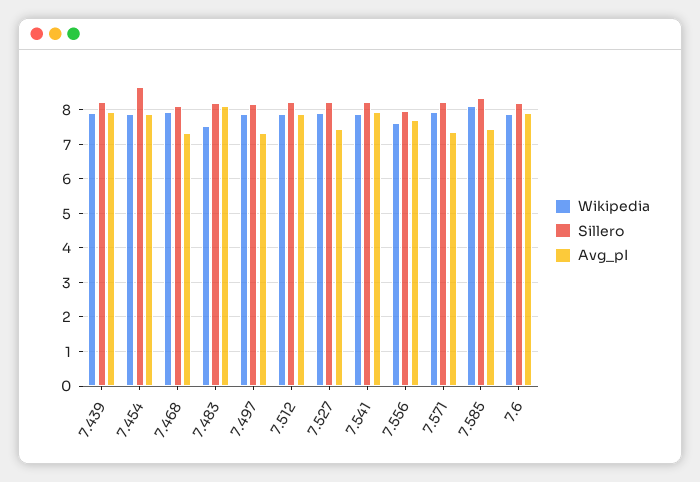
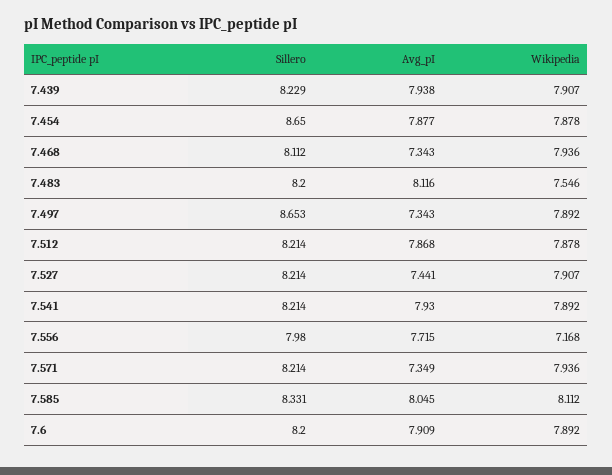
  {
    "Wikipedia": {
      "7.439": 7.907,
      "7.454": 7.878,
      "7.468": 7.936,
      "7.483": 7.546,
      "7.497": 7.892,
      "7.512": 7.878,
      "7.527": 7.907,
      "7.541": 7.892,
-     "7.556": 7.6,
+     "7.556": 7.168,
      "7.571": 7.936,
      "7.585": 8.112,
      "7.6": 7.892
    },
    "Sillero": {
      "7.439": 8.229,
      "7.454": 8.65,
      "7.468": 8.112,
      "7.483": 8.2,
-     "7.497": 8.2,
+     "7.497": 8.653,
      "7.512": 8.214,
      "7.527": 8.214,
      "7.541": 8.214,
      "7.556": 7.98,
      "7.571": 8.214,
      "7.585": 8.331,
      "7.6": 8.2
    },
    "Avg_pI": {
      "7.439": 7.938,
      "7.454": 7.877,
      "7.468": 7.343,
      "7.483": 8.116,
      "7.497": 7.343,
      "7.512": 7.868,
      "7.527": 7.441,
      "7.541": 7.93,
      "7.556": 7.715,
      "7.571": 7.349,
-     "7.585": 7.4,
+     "7.585": 8.045,
      "7.6": 7.909
    }
  }

